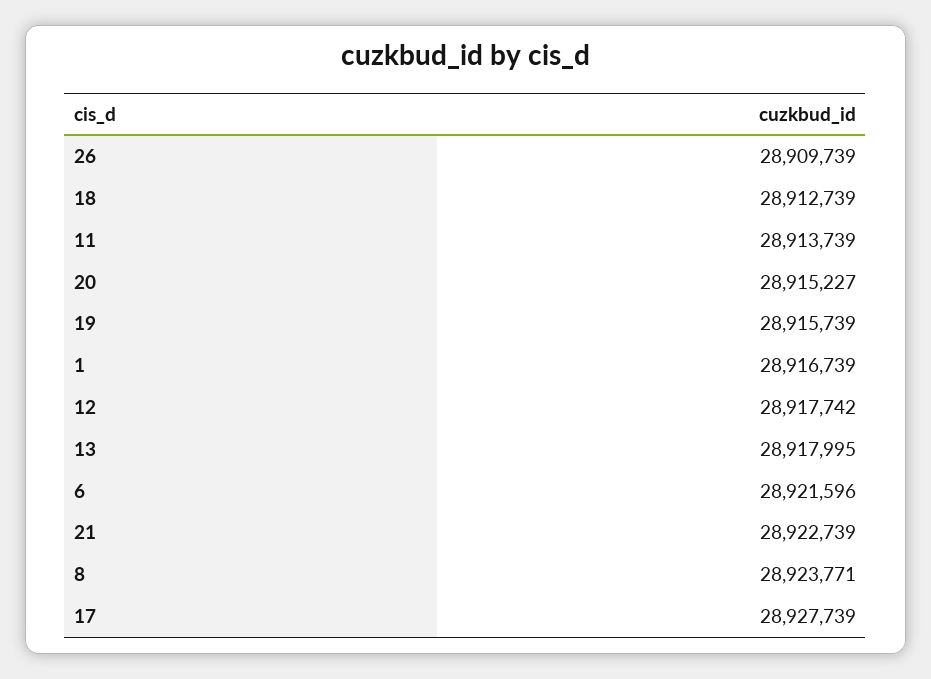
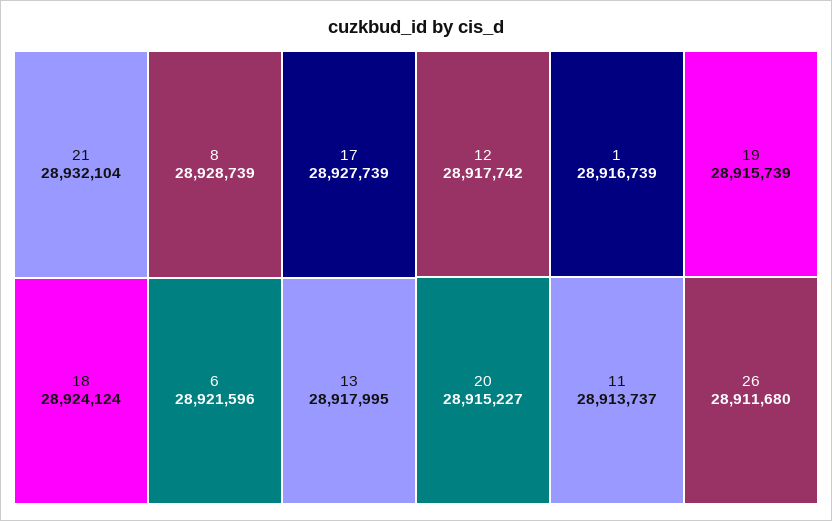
  {
-   "26": 28909739,
+   "26": 28911680,
-   "18": 28912739,
+   "18": 28924124,
-   "11": 28913739,
+   "11": 28913737,
    "20": 28915227,
    "19": 28915739,
    "1": 28916739,
    "12": 28917742,
    "13": 28917995,
    "6": 28921596,
-   "21": 28922739,
+   "21": 28932104,
-   "8": 28923771,
+   "8": 28928739,
    "17": 28927739
  }

